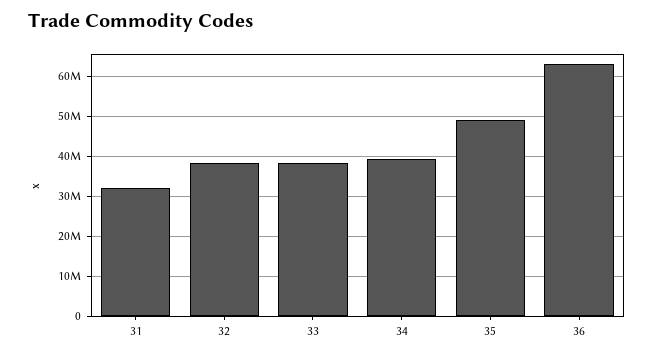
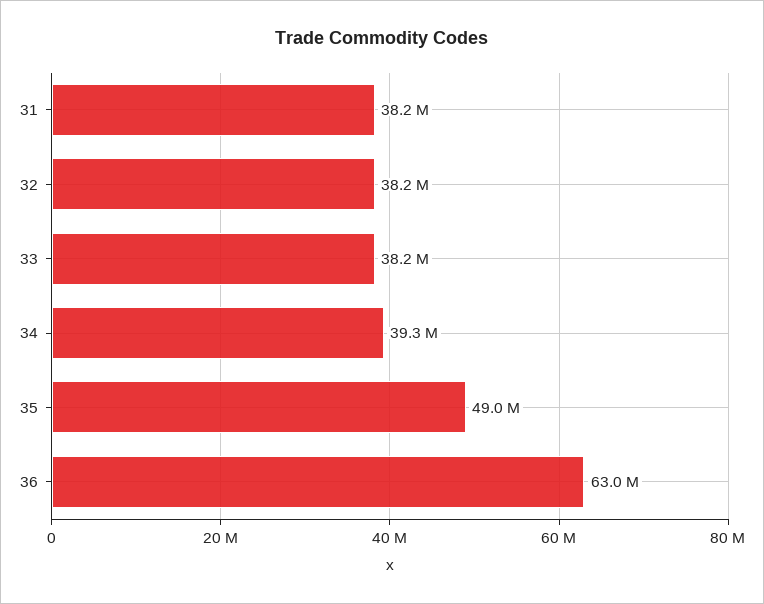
  {
-   "31": 32000000,
+   "31": 38200000,
    "32": 38200000,
    "33": 38200000,
    "34": 39300000,
    "35": 49000000,
    "36": 63000000
  }

